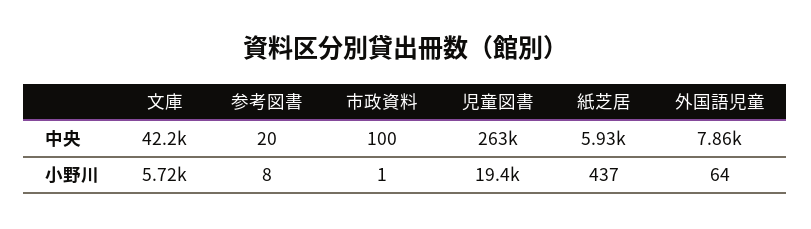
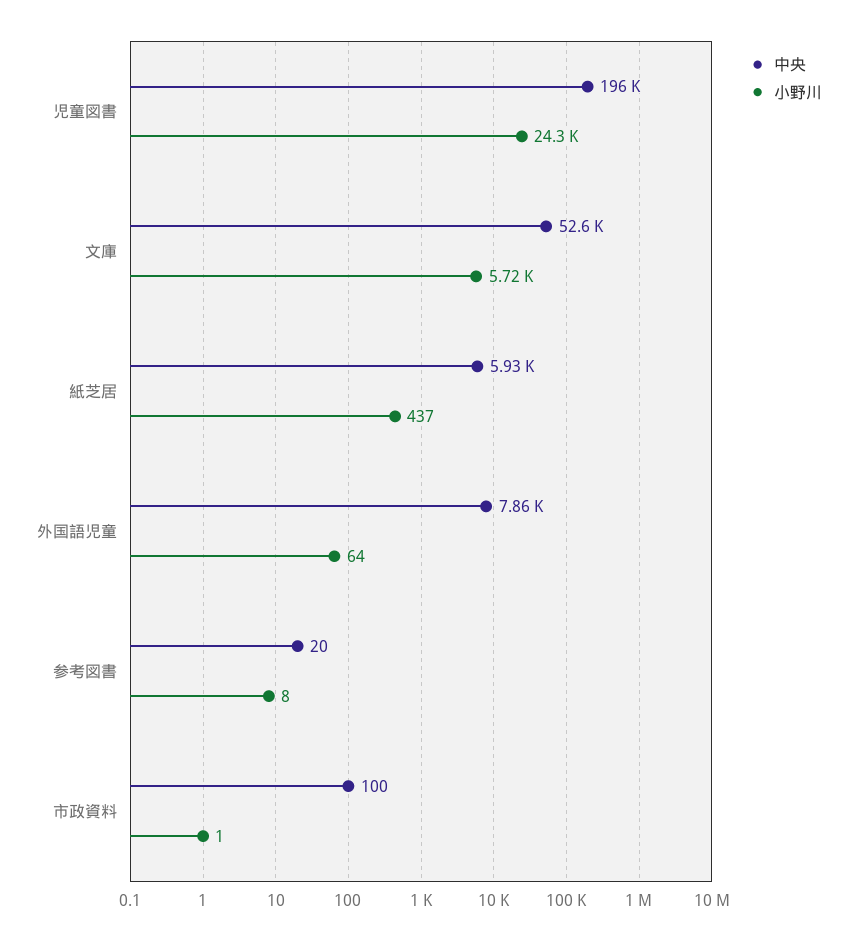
  {
    "中央": {
-     "文庫": 42200,
+     "文庫": 52600,
      "参考図書": 20,
      "市政資料": 100,
-     "児童図書": 263000,
+     "児童図書": 196000,
      "紙芝居": 5930,
      "外国語児童": 7860
    },
    "小野川": {
      "文庫": 5720,
      "参考図書": 8,
      "市政資料": 1,
-     "児童図書": 19400,
+     "児童図書": 24300,
      "紙芝居": 437,
      "外国語児童": 64
    }
  }

